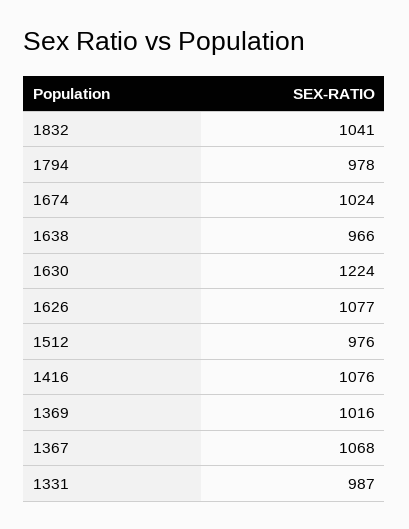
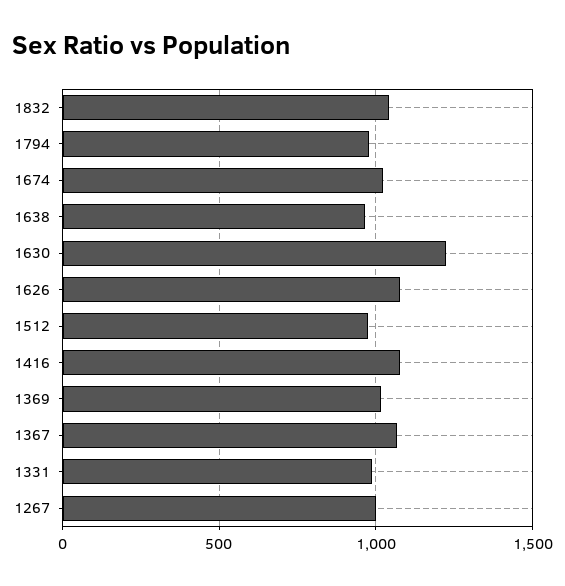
  {
    "1832": 1041,
    "1794": 978,
    "1674": 1024,
    "1638": 966,
    "1630": 1224,
    "1626": 1077,
    "1512": 976,
    "1416": 1076,
    "1369": 1016,
    "1367": 1068,
-   "1331": 987
+   "1331": 987,
+   "1267": 1000
  }

